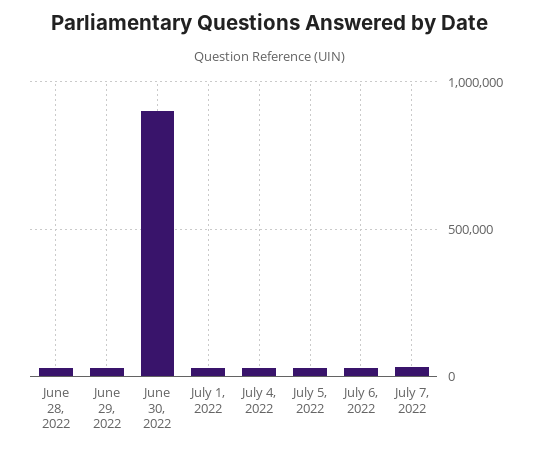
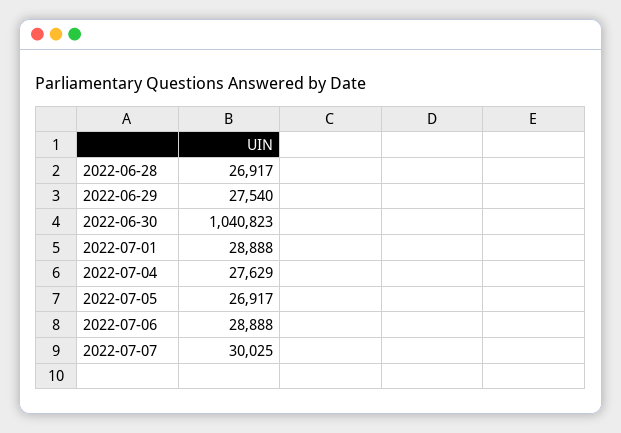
  {
    "June 28, 2022": 26917,
    "June 29, 2022": 27540,
-   "June 30, 2022": 900000,
+   "June 30, 2022": 1040823,
    "July 1, 2022": 28888,
    "July 4, 2022": 27629,
    "July 5, 2022": 26917,
    "July 6, 2022": 28888,
    "July 7, 2022": 30025
  }

